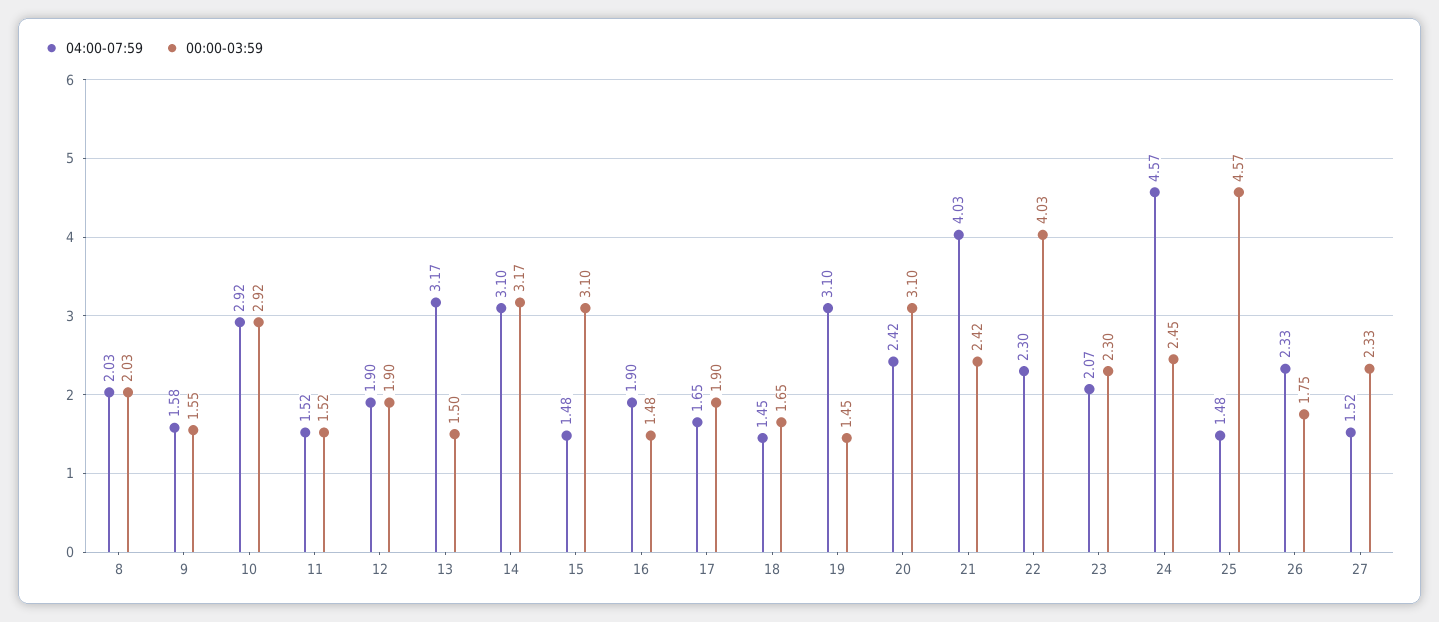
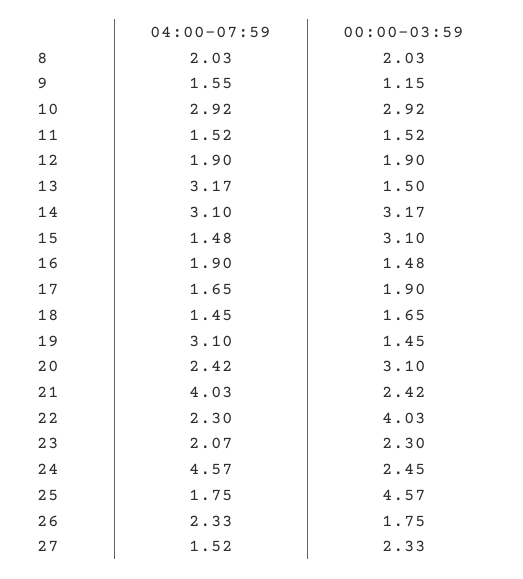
  {
    "04:00-07:59": {
      "8": 2.03,
-     "9": 1.58,
+     "9": 1.55,
      "10": 2.92,
      "11": 1.52,
      "12": 1.9,
      "13": 3.17,
      "14": 3.1,
      "15": 1.48,
      "16": 1.9,
      "17": 1.65,
      "18": 1.45,
      "19": 3.1,
      "20": 2.42,
      "21": 4.03,
      "22": 2.3,
      "23": 2.07,
      "24": 4.57,
-     "25": 1.48,
+     "25": 1.75,
      "26": 2.33,
      "27": 1.52
    },
    "00:00-03:59": {
      "8": 2.03,
-     "9": 1.55,
+     "9": 1.15,
      "10": 2.92,
      "11": 1.52,
      "12": 1.9,
      "13": 1.5,
      "14": 3.17,
      "15": 3.1,
      "16": 1.48,
      "17": 1.9,
      "18": 1.65,
      "19": 1.45,
      "20": 3.1,
      "21": 2.42,
      "22": 4.03,
      "23": 2.3,
      "24": 2.45,
      "25": 4.57,
      "26": 1.75,
      "27": 2.33
    }
  }

